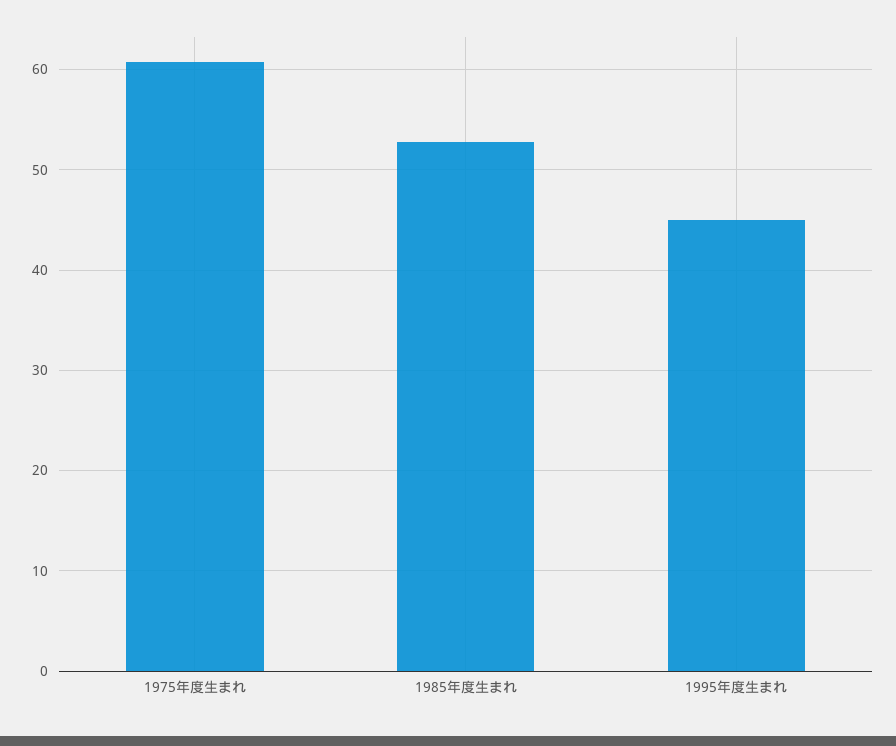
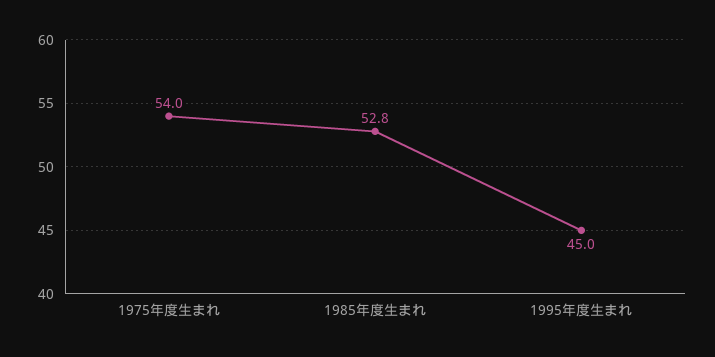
  {
-   "1975年度生まれ": 61,
+   "1975年度生まれ": 54,
    "1985年度生まれ": 52.8,
    "1995年度生まれ": 45
  }

